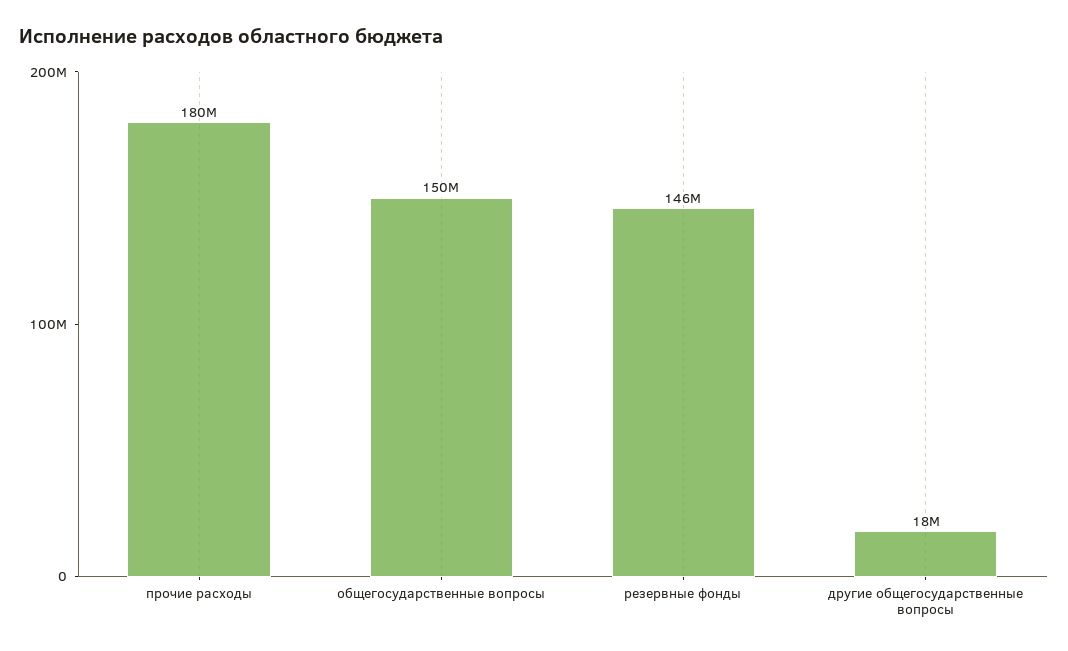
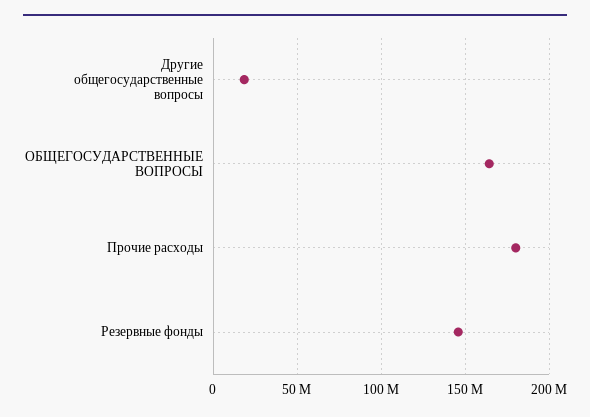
  {
    "прочие расходы": 180000000,
-   "общегосударственные вопросы": 150000000,
+   "общегосударственные вопросы": 165000000,
    "резервные фонды": 146000000,
    "другие общегосударственные вопросы": 18000000
  }

